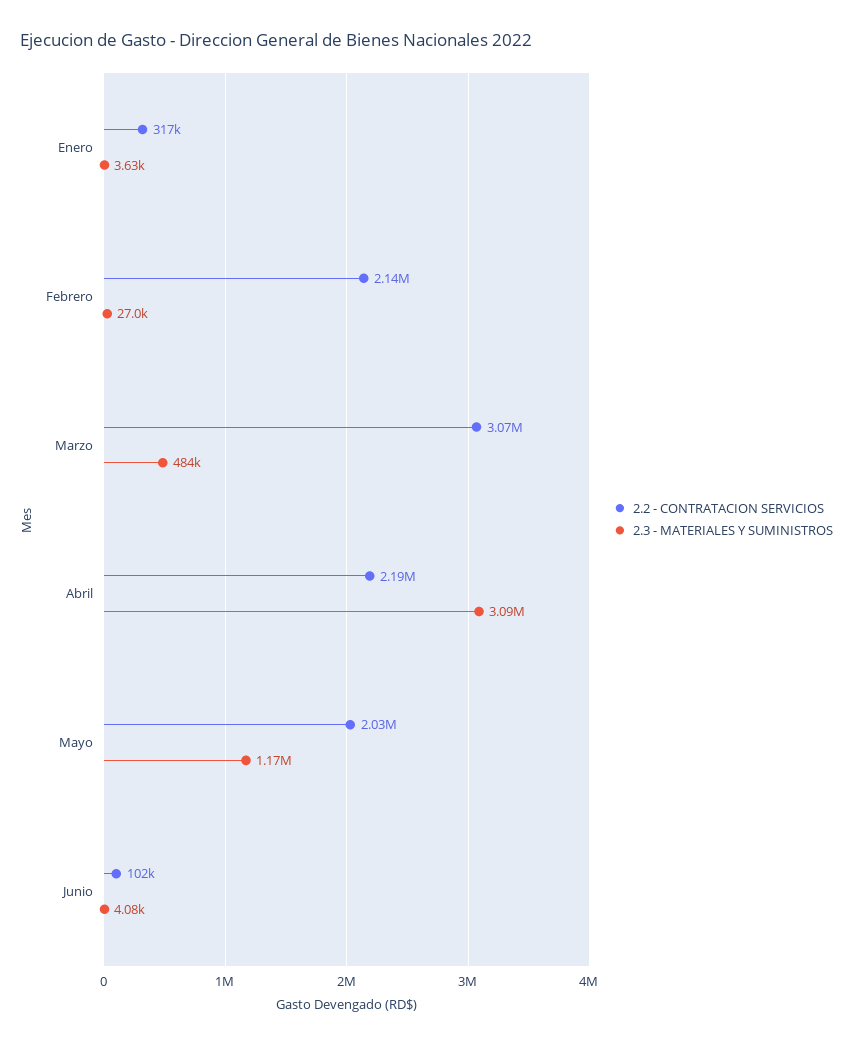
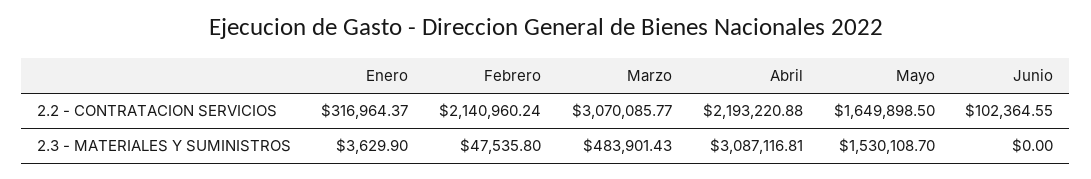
  {
    "2.2 - CONTRATACION SERVICIOS": {
      "Enero": 316964.37,
      "Febrero": 2140960.24,
      "Marzo": 3070085.77,
      "Abril": 2193220.88,
-     "Mayo": 2030000,
+     "Mayo": 1649898.5,
      "Junio": 102364.55
    },
    "2.3 - MATERIALES Y SUMINISTROS": {
      "Enero": 3629.9,
-     "Febrero": 27000,
+     "Febrero": 47535.8,
      "Marzo": 483901.43,
      "Abril": 3087116.81,
-     "Mayo": 1170000,
+     "Mayo": 1530108.7,
-     "Junio": 4080
+     "Junio": 0
    }
  }

